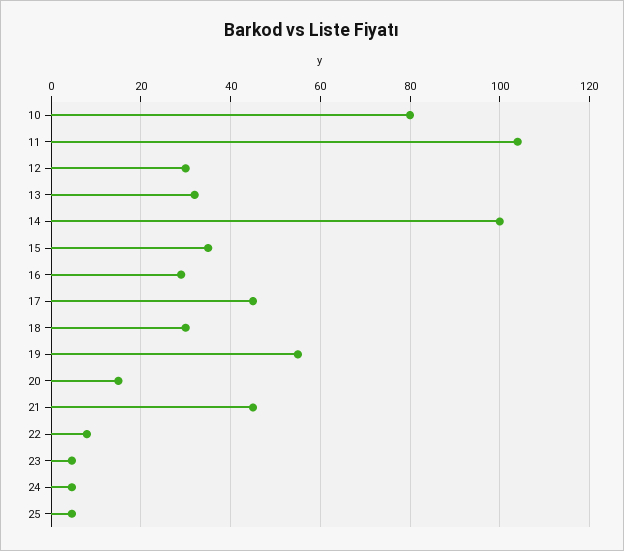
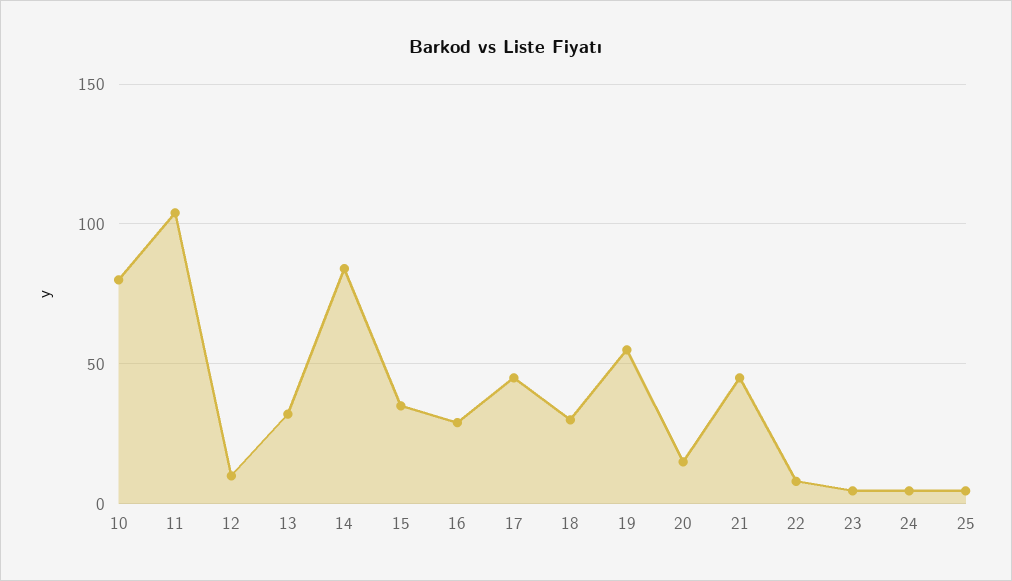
  {
    "10": 80,
    "11": 104,
-   "12": 30,
+   "12": 10,
    "13": 32,
-   "14": 100,
+   "14": 85,
    "15": 36,
    "16": 30,
    "17": 46,
    "18": 30,
    "19": 56,
    "20": 16,
    "21": 46,
    "22": 8,
    "23": 4,
    "24": 4,
    "25": 4
  }

